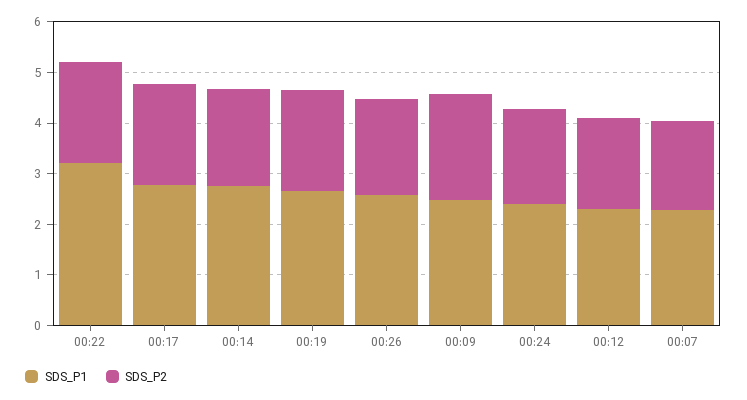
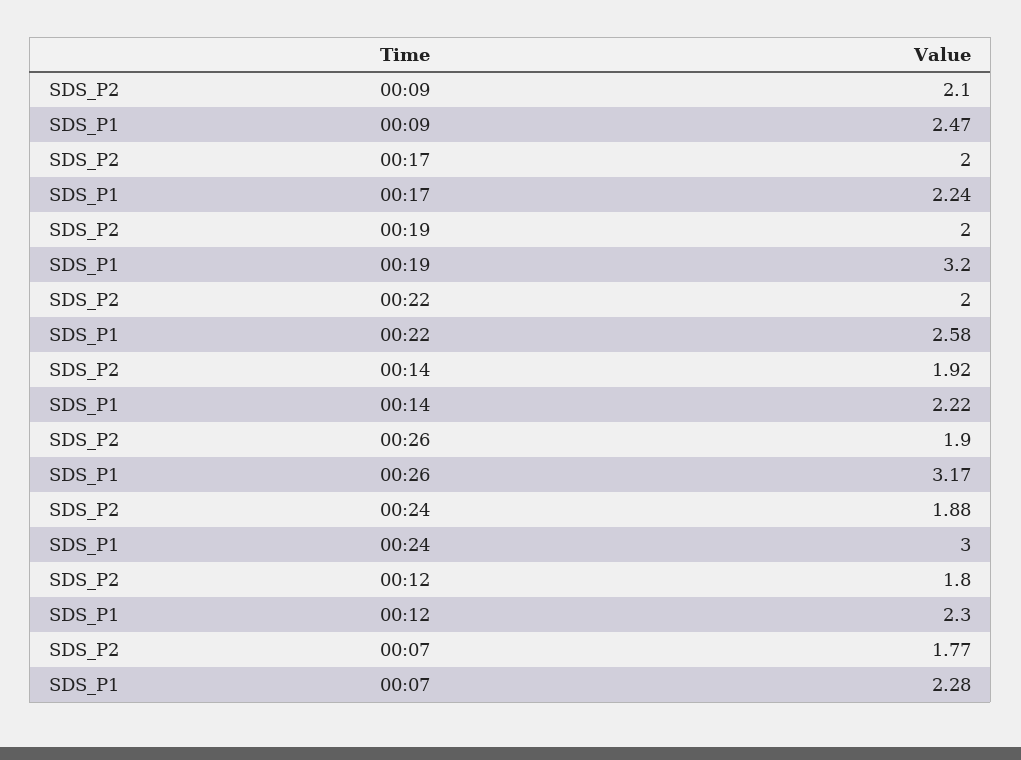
  {
    "SDS_P1": {
-     "00:22": 3.2,
+     "00:22": 2.58,
-     "00:17": 2.8,
+     "00:17": 2.24,
-     "00:14": 2.8,
+     "00:14": 2.22,
-     "00:19": 2.6,
+     "00:19": 3.2,
-     "00:26": 2.6,
+     "00:26": 3.17,
      "00:09": 2.47,
-     "00:24": 2.4,
+     "00:24": 3,
      "00:12": 2.3,
      "00:07": 2.28
    },
    "SDS_P2": {
      "00:22": 2,
      "00:17": 2,
      "00:14": 1.92,
      "00:19": 2,
      "00:26": 1.9,
      "00:09": 2.1,
      "00:24": 1.88,
      "00:12": 1.8,
      "00:07": 1.77
    }
  }

